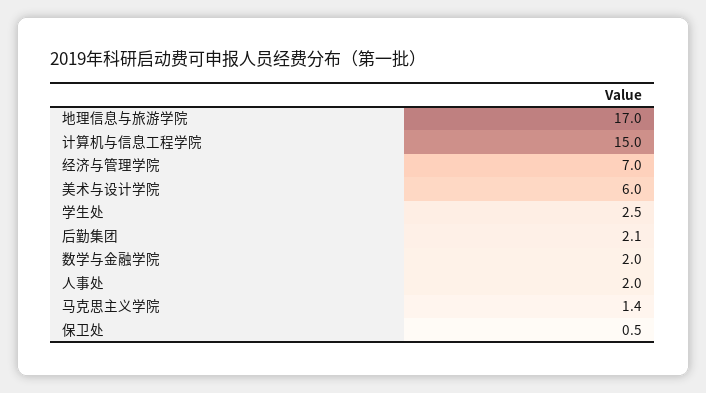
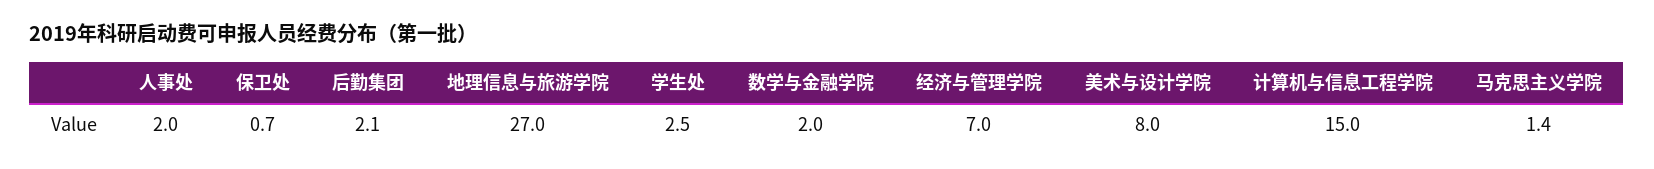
  {
-   "地理信息与旅游学院": 17,
+   "地理信息与旅游学院": 27,
    "计算机与信息工程学院": 15,
    "经济与管理学院": 7,
-   "美术与设计学院": 6,
+   "美术与设计学院": 8,
    "学生处": 2.5,
    "后勤集团": 2.1,
    "数学与金融学院": 2,
    "人事处": 2,
    "马克思主义学院": 1.4,
-   "保卫处": 0.5
+   "保卫处": 0.7
  }

